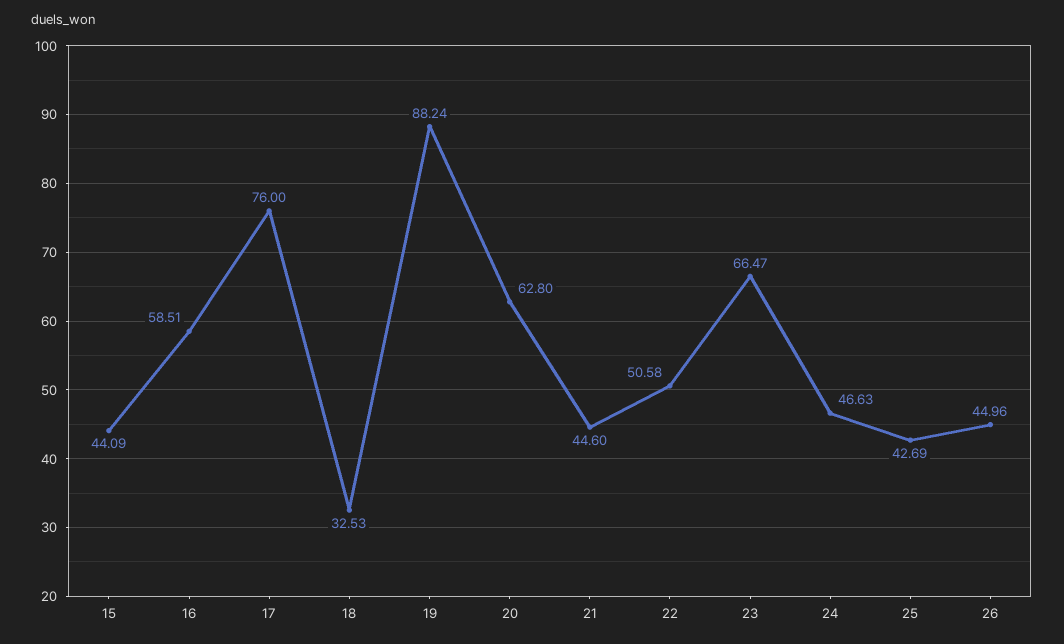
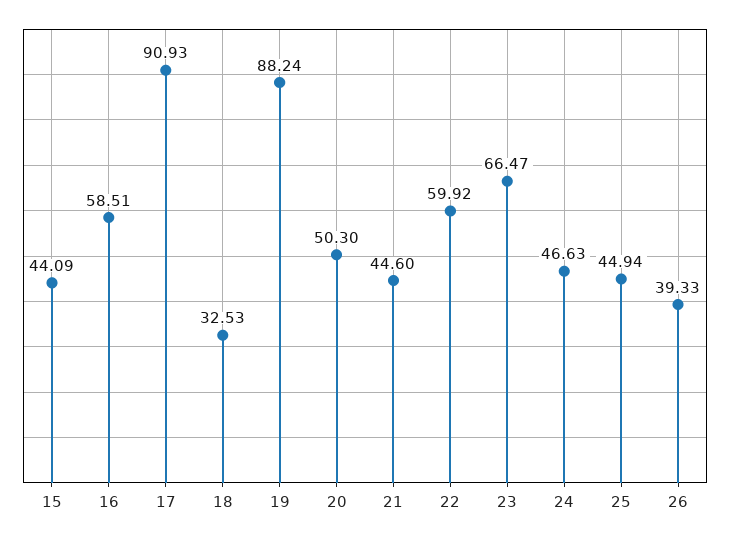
  {
    "15": 44.09,
    "16": 58.51,
-   "17": 76,
+   "17": 90.93,
    "18": 32.53,
    "19": 88.24,
-   "20": 62.8,
+   "20": 50.3,
    "21": 44.6,
-   "22": 50.58,
+   "22": 59.92,
    "23": 66.47,
    "24": 46.63,
-   "25": 42.69,
+   "25": 44.94,
-   "26": 44.96
+   "26": 39.33
  }

